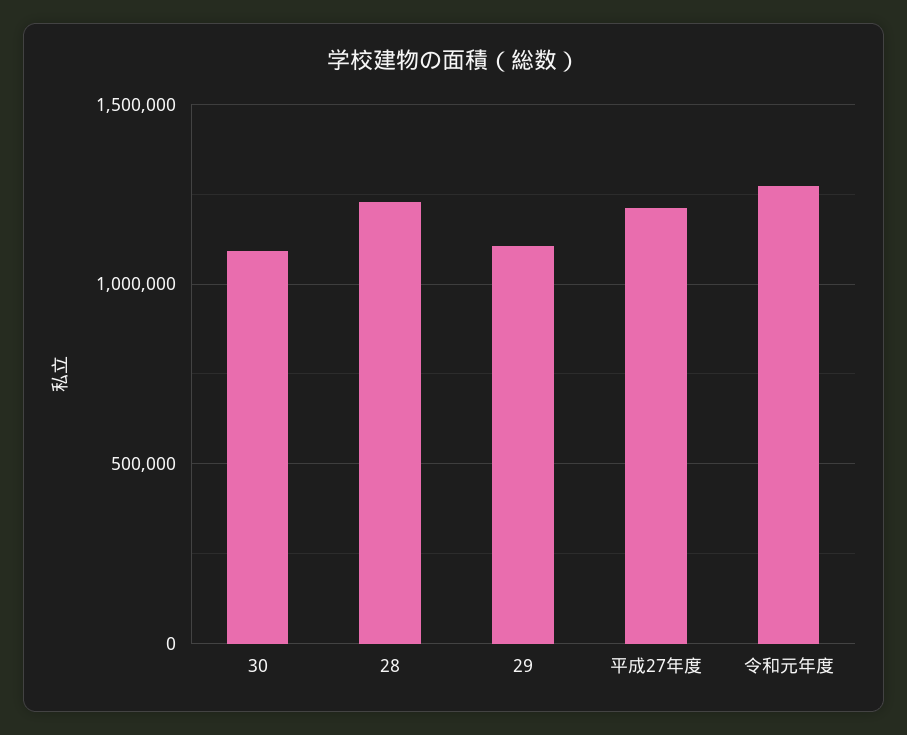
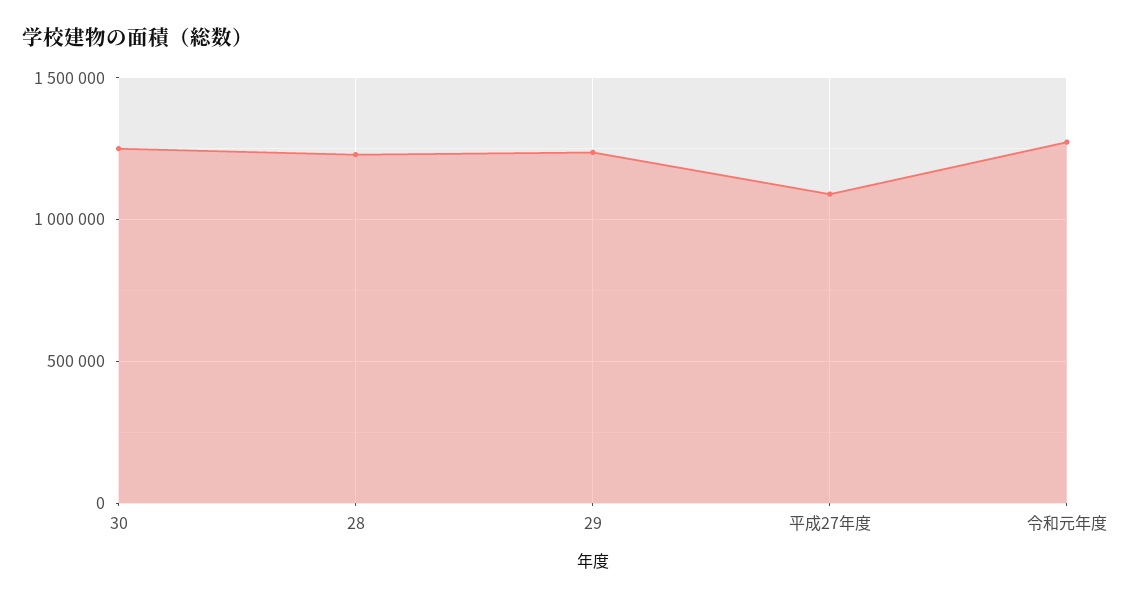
  {
-   "30": 1100000,
+   "30": 1250000,
    "28": 1250000,
-   "29": 1100000,
+   "29": 1250000,
-   "平成27年度": 1200000,
+   "平成27年度": 1100000,
    "令和元年度": 1250000
  }

